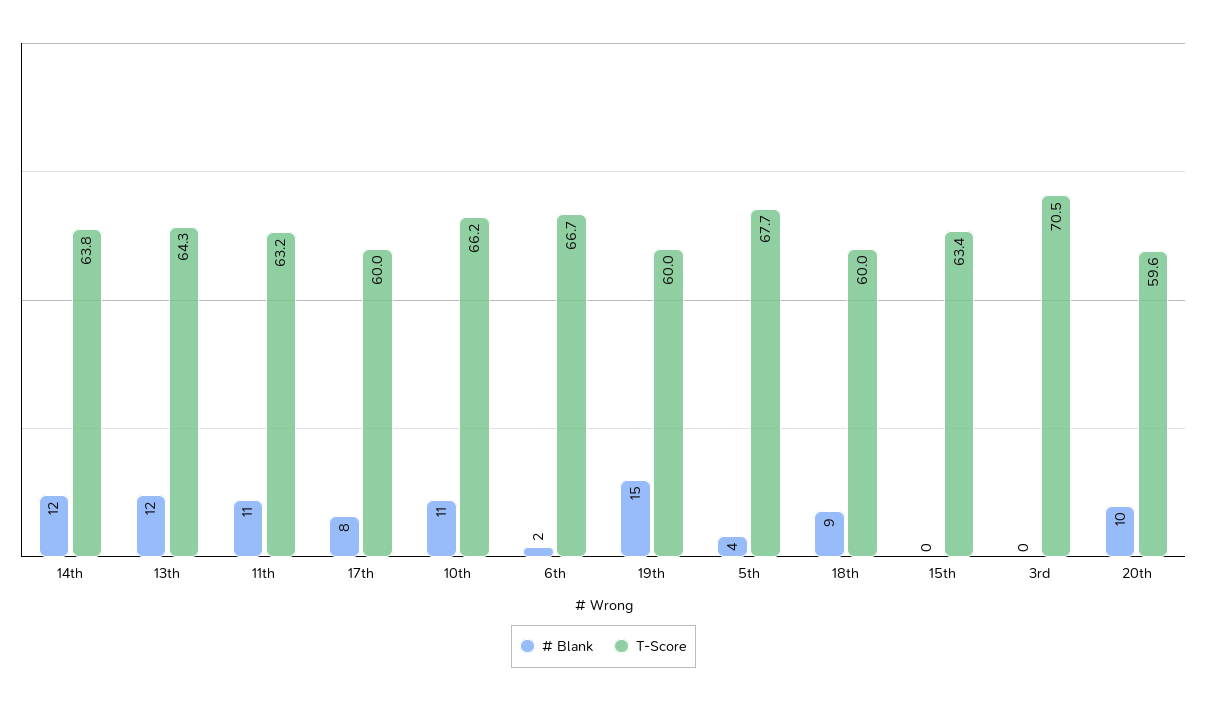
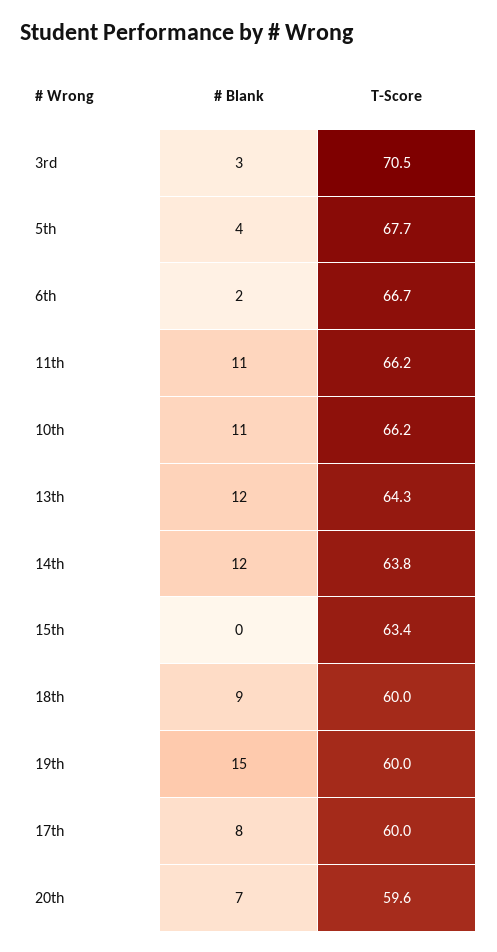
  {
    "# Blank": {
      "14th": 12,
      "13th": 12,
      "11th": 11,
      "17th": 8,
      "10th": 11,
      "6th": 2,
      "19th": 15,
      "5th": 4,
      "18th": 9,
      "15th": 0,
-     "3rd": 0,
+     "3rd": 3,
-     "20th": 10
+     "20th": 7
    },
    "T-Score": {
      "14th": 63.8,
      "13th": 64.3,
-     "11th": 63.2,
+     "11th": 66.2,
      "17th": 60,
      "10th": 66.2,
      "6th": 66.7,
      "19th": 60,
      "5th": 67.7,
      "18th": 60,
      "15th": 63.4,
      "3rd": 70.5,
      "20th": 59.6
    }
  }

